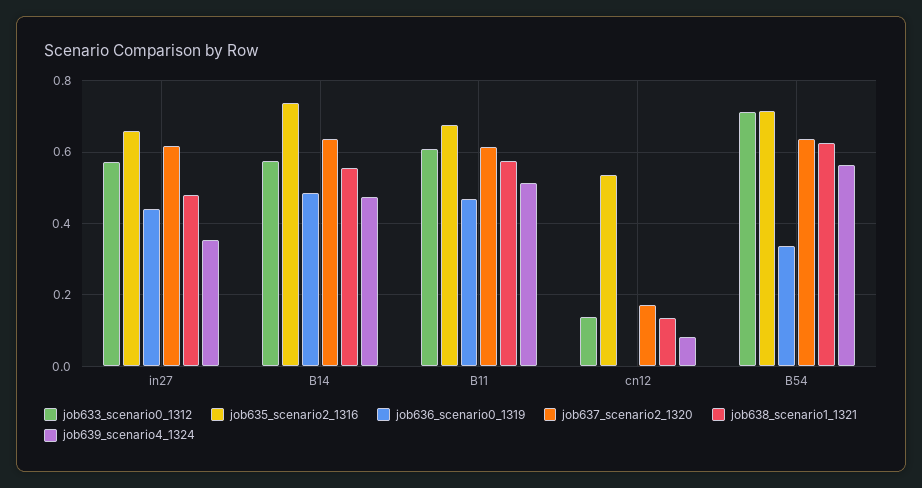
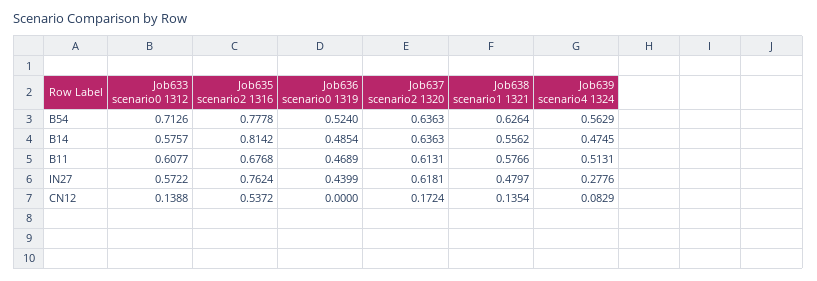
  {
    "job633_scenario0_1312": {
      "in27": 0.5722,
      "B14": 0.5757,
      "B11": 0.6077,
      "cn12": 0.1388,
      "B54": 0.7126
    },
    "job635_scenario2_1316": {
-     "in27": 0.66,
+     "in27": 0.7624,
-     "B14": 0.74,
+     "B14": 0.8142,
      "B11": 0.6768,
      "cn12": 0.5372,
-     "B54": 0.72
+     "B54": 0.7778
    },
    "job636_scenario0_1319": {
      "in27": 0.4399,
      "B14": 0.4854,
      "B11": 0.4689,
      "cn12": 0,
-     "B54": 0.34
+     "B54": 0.524
    },
    "job637_scenario2_1320": {
      "in27": 0.6181,
      "B14": 0.6363,
      "B11": 0.6131,
      "cn12": 0.1724,
      "B54": 0.6363
    },
    "job638_scenario1_1321": {
      "in27": 0.4797,
      "B14": 0.5562,
      "B11": 0.5766,
      "cn12": 0.1354,
      "B54": 0.6264
    },
    "job639_scenario4_1324": {
-     "in27": 0.36,
+     "in27": 0.2776,
      "B14": 0.4745,
      "B11": 0.5131,
      "cn12": 0.0829,
      "B54": 0.5629
    }
  }

